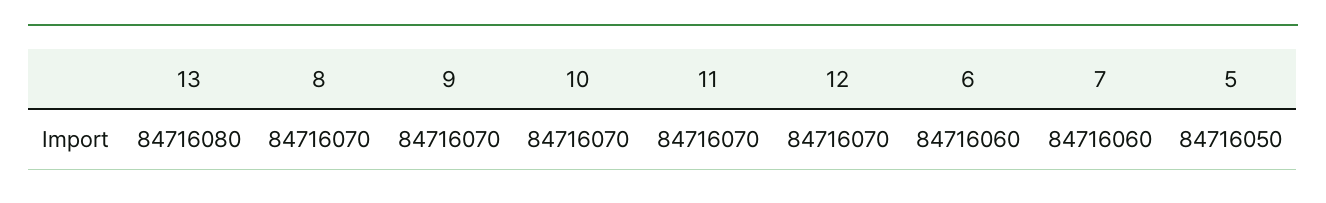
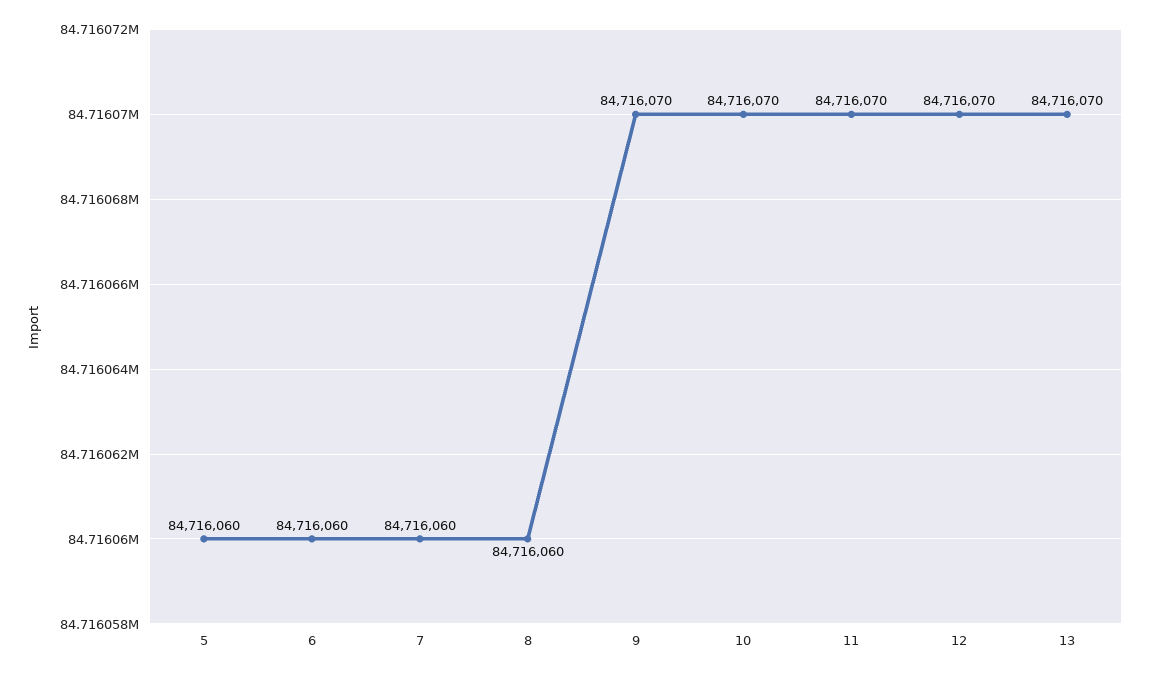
  {
-   "13": 84716080,
+   "13": 84716070,
-   "8": 84716070,
+   "8": 84716060,
    "9": 84716070,
    "10": 84716070,
    "11": 84716070,
    "12": 84716070,
    "6": 84716060,
    "7": 84716060,
-   "5": 84716050
+   "5": 84716060
  }

